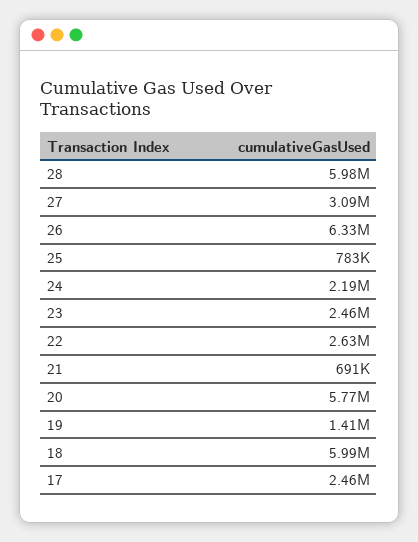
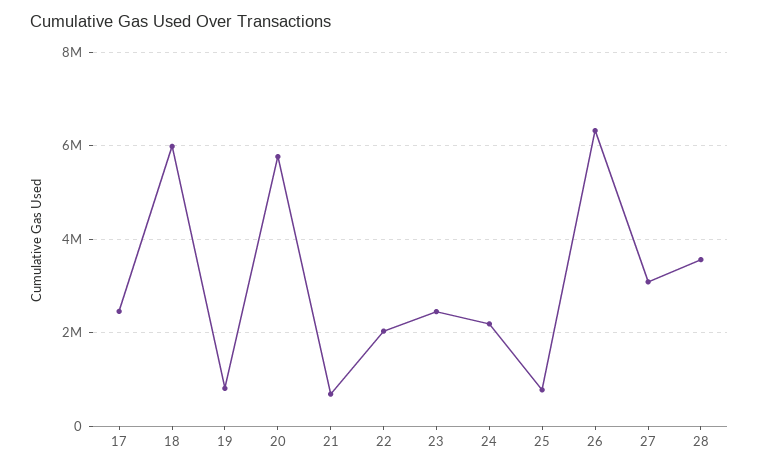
  {
-   "28": 5980000,
+   "28": 3600000,
    "27": 3090000,
    "26": 6330000,
    "25": 783000,
    "24": 2190000,
    "23": 2460000,
-   "22": 2630000,
+   "22": 2000000,
    "21": 691000,
    "20": 5770000,
-   "19": 1410000,
+   "19": 800000,
    "18": 5990000,
    "17": 2460000
  }

